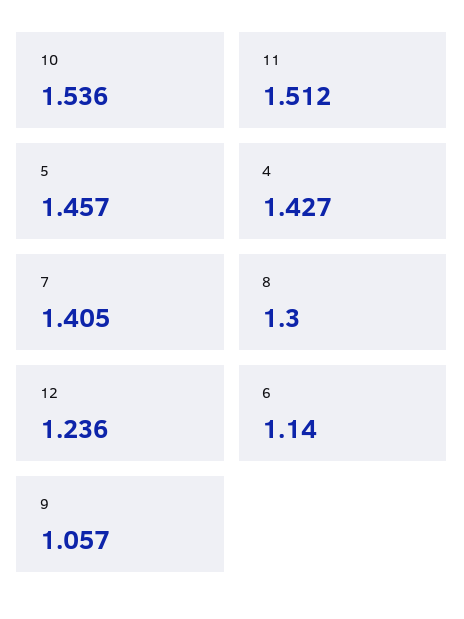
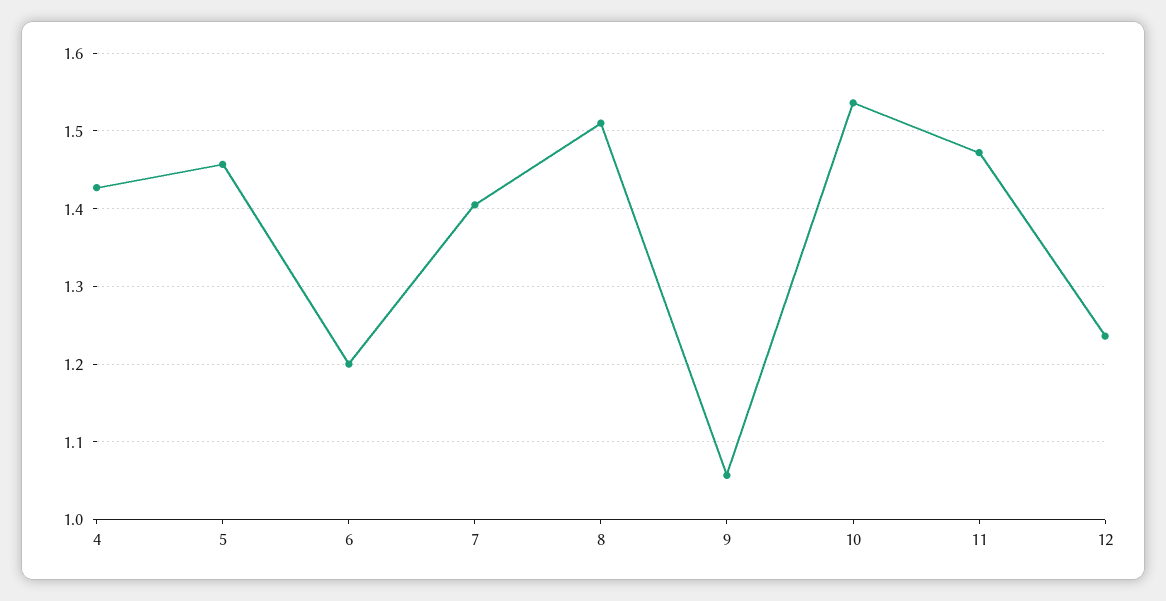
  {
    "10": 1.536,
-   "11": 1.512,
+   "11": 1.47,
    "5": 1.457,
    "4": 1.427,
    "7": 1.405,
-   "8": 1.3,
+   "8": 1.51,
    "12": 1.236,
-   "6": 1.14,
+   "6": 1.2,
    "9": 1.057
  }

